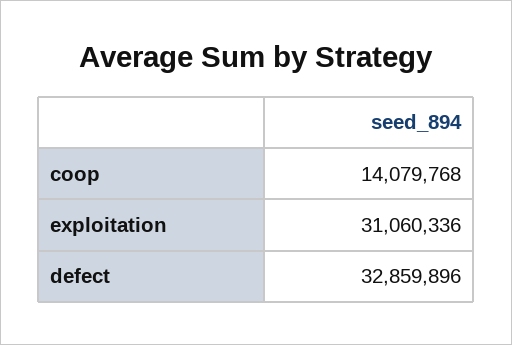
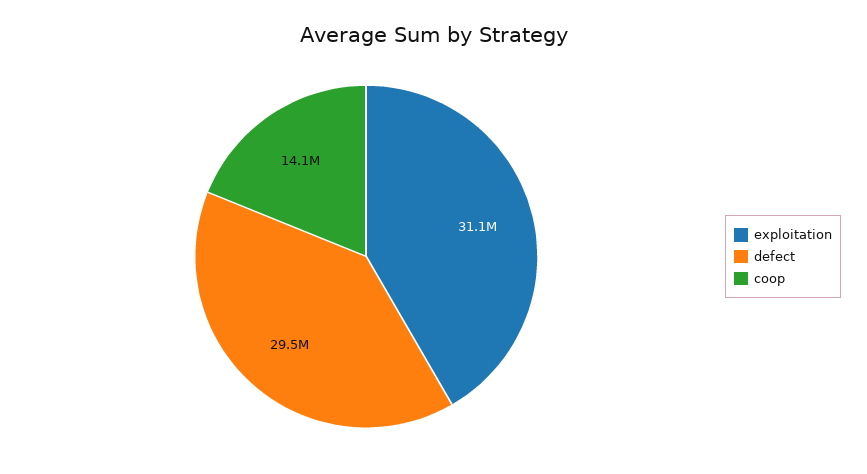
  {
    "coop": 14079768,
    "exploitation": 31060336,
-   "defect": 32859896
+   "defect": 29500000
  }

